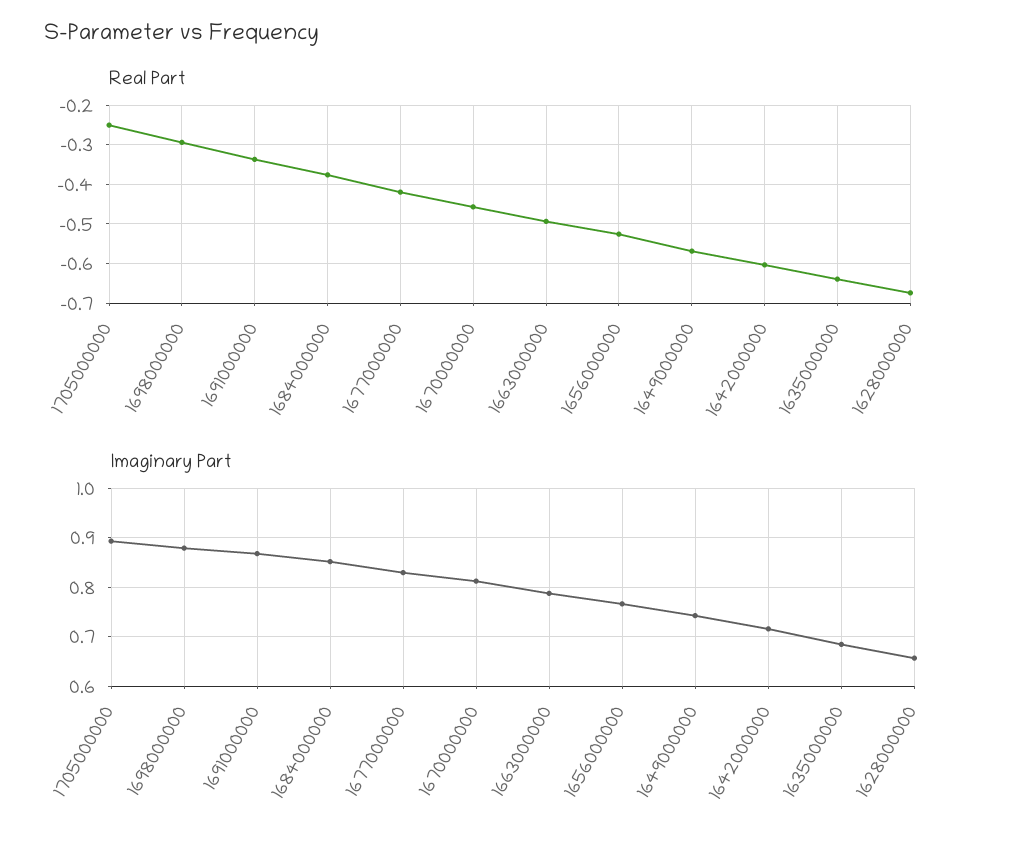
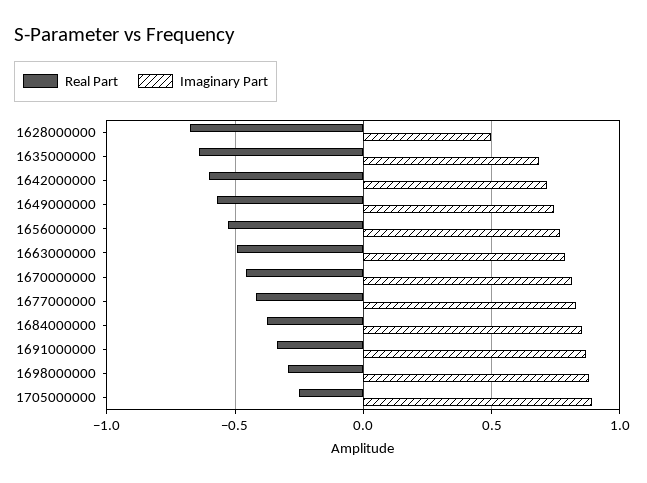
  {
    "Real Part": {
      "1705000000": -0.26,
      "1698000000": -0.3,
      "1691000000": -0.34,
      "1684000000": -0.38,
      "1677000000": -0.42,
      "1670000000": -0.46,
      "1663000000": -0.5,
      "1656000000": -0.52,
      "1649000000": -0.56,
      "1642000000": -0.6,
      "1635000000": -0.64,
      "1628000000": -0.68
    },
    "Imaginary Part": {
      "1705000000": 0.9,
      "1698000000": 0.88,
      "1691000000": 0.86,
      "1684000000": 0.86,
      "1677000000": 0.82,
      "1670000000": 0.82,
      "1663000000": 0.78,
      "1656000000": 0.76,
      "1649000000": 0.74,
      "1642000000": 0.72,
      "1635000000": 0.68,
-     "1628000000": 0.66
+     "1628000000": 0.5
    }
  }

